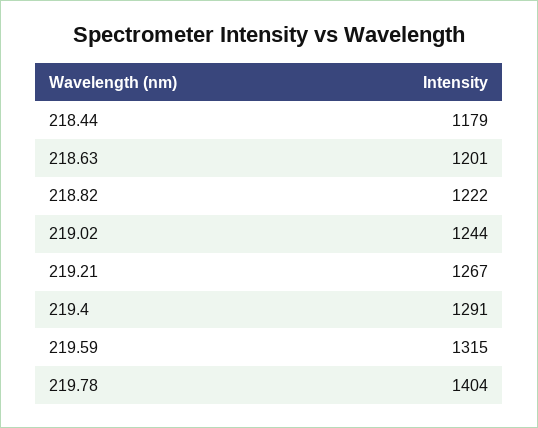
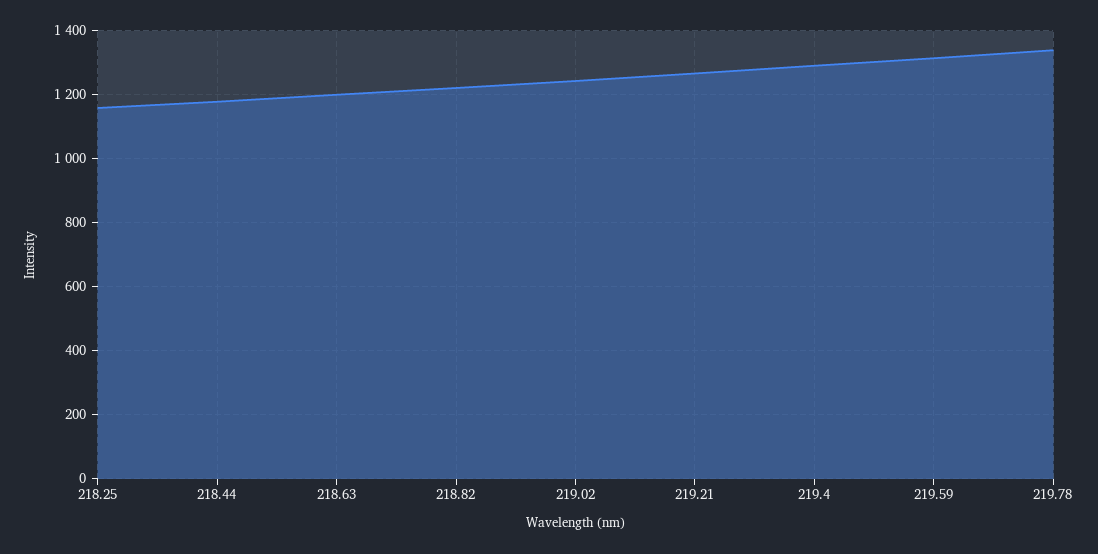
  {
    "218.44": 1179,
    "218.63": 1201,
    "218.82": 1222,
    "219.02": 1244,
    "219.21": 1267,
    "219.4": 1291,
    "219.59": 1315,
-   "219.78": 1404
+   "219.78": 1340,
+   "218.25": 1160
  }

